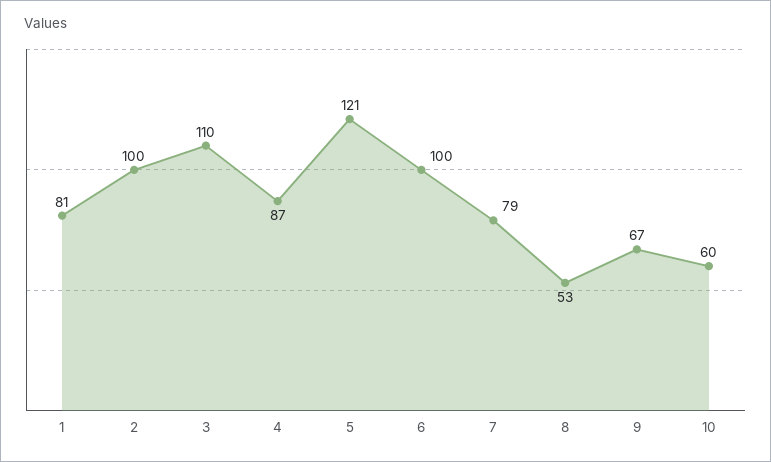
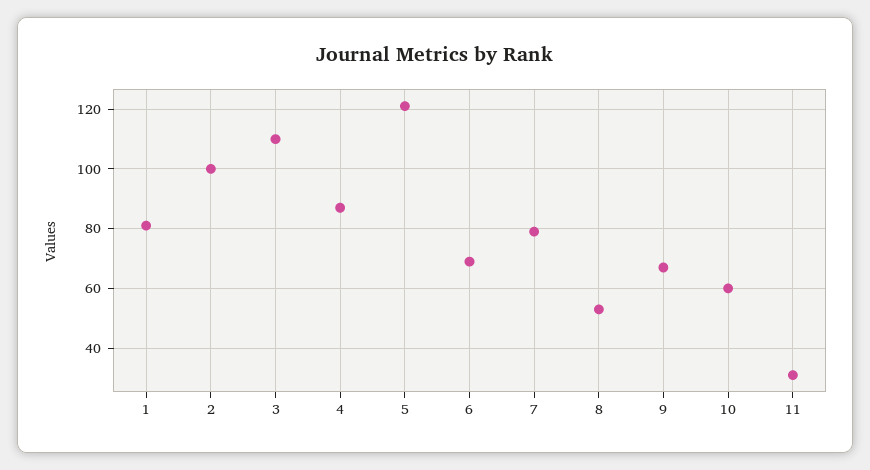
  {
    "1": 81,
    "2": 100,
    "3": 110,
    "4": 87,
    "5": 121,
-   "6": 100,
+   "6": 70,
    "7": 79,
    "8": 53,
    "9": 67,
-   "10": 60
+   "10": 60,
+   "11": 30
  }

